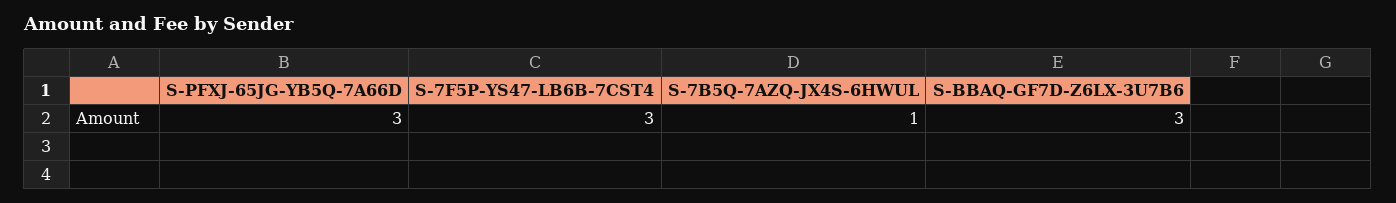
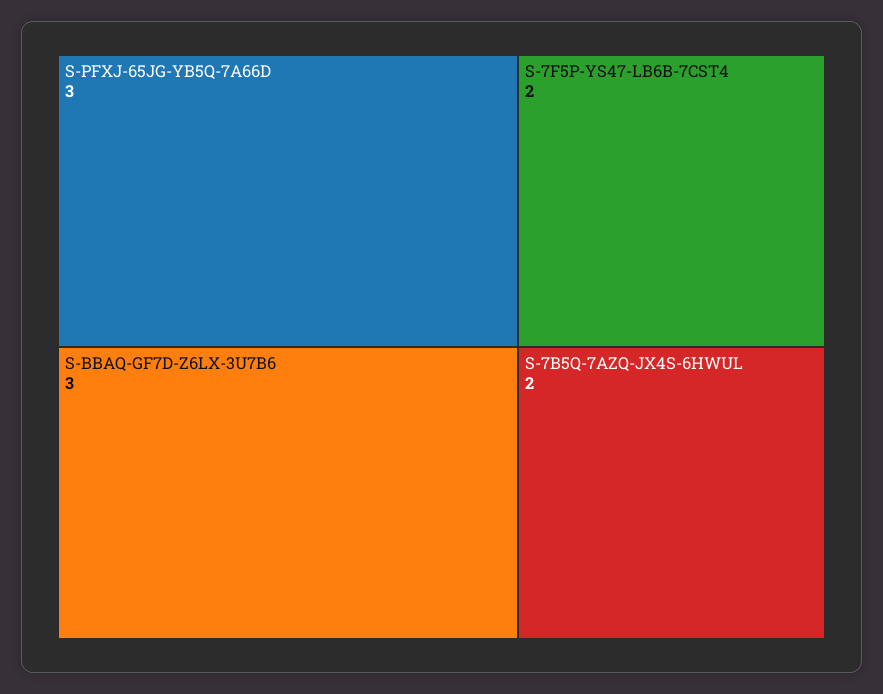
  {
    "S-PFXJ-65JG-YB5Q-7A66D": 3,
-   "S-7F5P-YS47-LB6B-7CST4": 3,
+   "S-7F5P-YS47-LB6B-7CST4": 2,
-   "S-7B5Q-7AZQ-JX4S-6HWUL": 1,
+   "S-7B5Q-7AZQ-JX4S-6HWUL": 2,
    "S-BBAQ-GF7D-Z6LX-3U7B6": 3
  }

